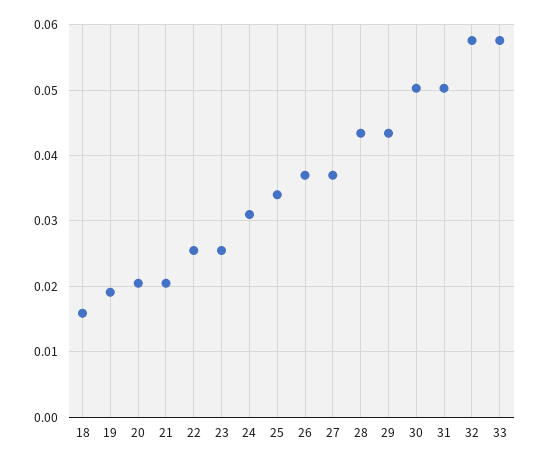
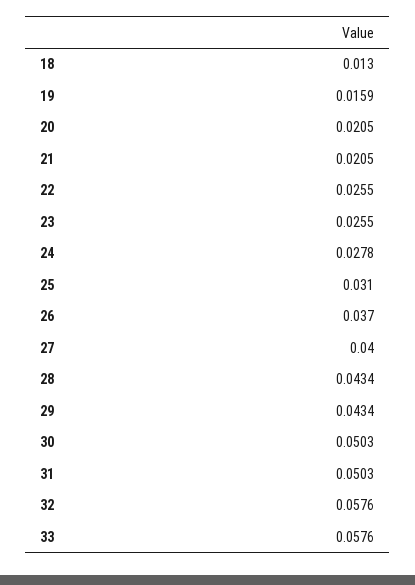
  {
-   "18": 0.016,
+   "18": 0.013,
-   "19": 0.019,
+   "19": 0.0159,
    "20": 0.0205,
    "21": 0.0205,
    "22": 0.0255,
    "23": 0.0255,
-   "24": 0.031,
+   "24": 0.0278,
-   "25": 0.034,
+   "25": 0.031,
    "26": 0.037,
-   "27": 0.037,
+   "27": 0.04,
    "28": 0.0434,
    "29": 0.0434,
    "30": 0.0503,
    "31": 0.0503,
    "32": 0.0576,
    "33": 0.0576
  }

